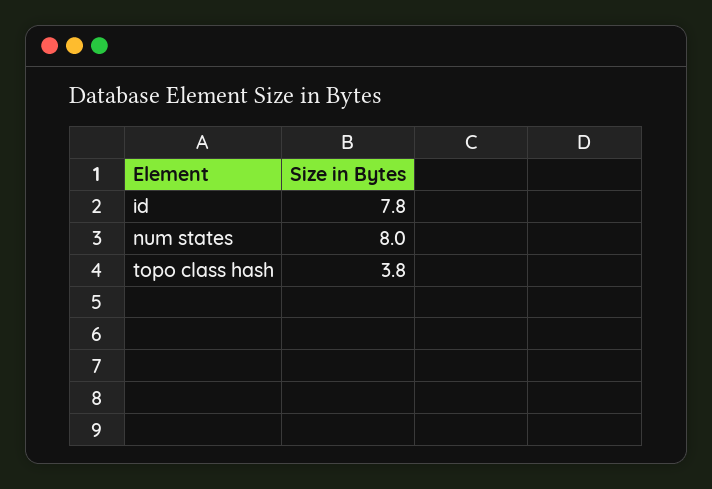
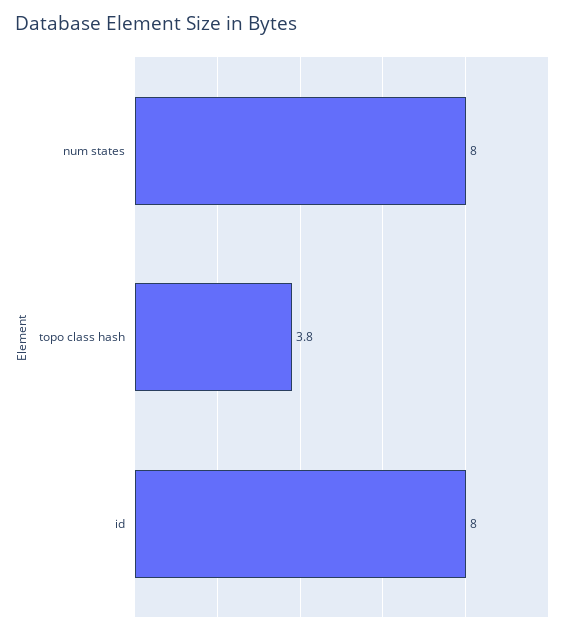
  {
-   "id": 7.8,
+   "id": 8,
    "num states": 8,
    "topo class hash": 3.8
  }

